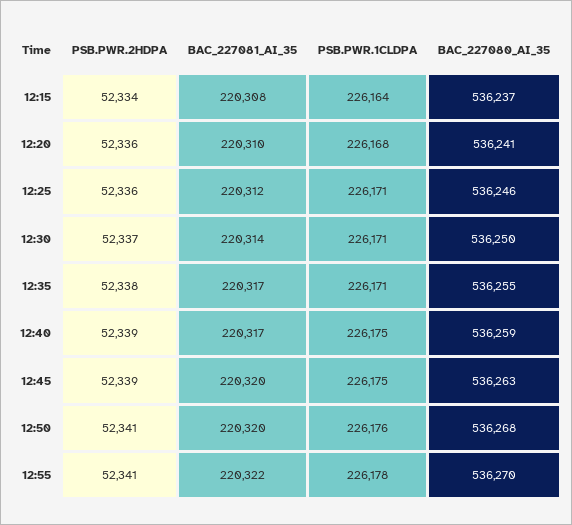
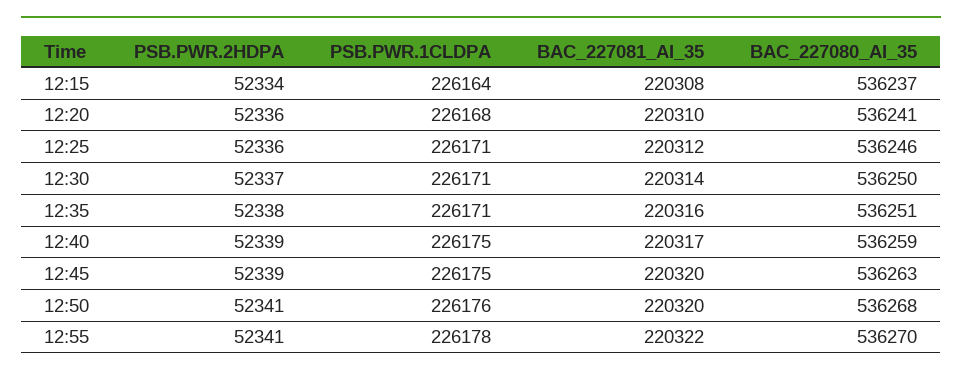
  {
    "PSB.PWR.2HDPA": {
      "12:15": 52334,
      "12:20": 52336,
      "12:25": 52336,
      "12:30": 52337,
      "12:35": 52338,
      "12:40": 52339,
      "12:45": 52339,
      "12:50": 52341,
      "12:55": 52341
    },
    "BAC_227081_AI_35": {
      "12:15": 220308,
      "12:20": 220310,
      "12:25": 220312,
      "12:30": 220314,
-     "12:35": 220317,
+     "12:35": 220316,
      "12:40": 220317,
      "12:45": 220320,
      "12:50": 220320,
      "12:55": 220322
    },
    "PSB.PWR.1CLDPA": {
      "12:15": 226164,
      "12:20": 226168,
      "12:25": 226171,
      "12:30": 226171,
      "12:35": 226171,
      "12:40": 226175,
      "12:45": 226175,
      "12:50": 226176,
      "12:55": 226178
    },
    "BAC_227080_AI_35": {
      "12:15": 536237,
      "12:20": 536241,
      "12:25": 536246,
      "12:30": 536250,
-     "12:35": 536255,
+     "12:35": 536251,
      "12:40": 536259,
      "12:45": 536263,
      "12:50": 536268,
      "12:55": 536270
    }
  }

